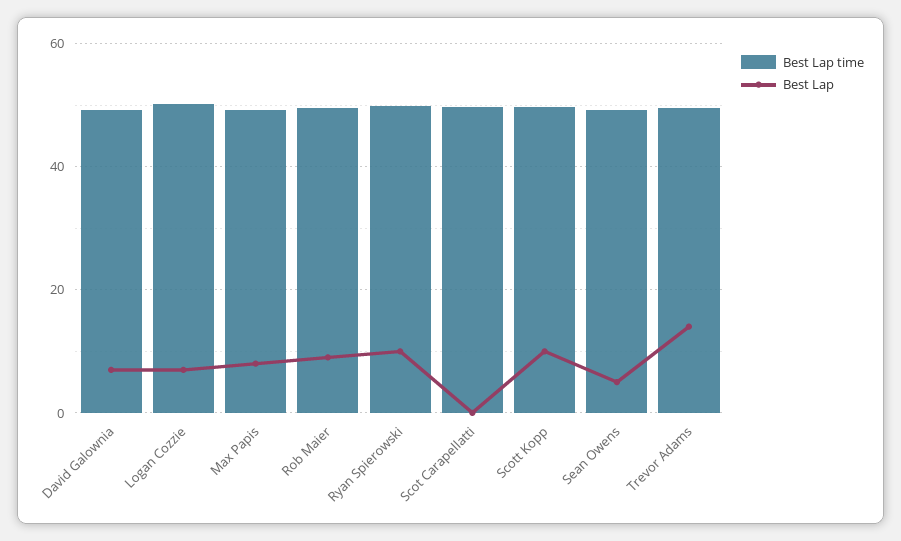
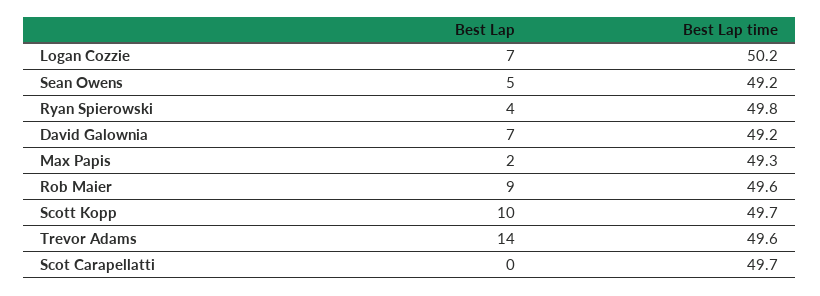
  {
    "Best Lap time": {
      "David Galownia": 49.2,
      "Logan Cozzie": 50.2,
      "Max Papis": 49.3,
      "Rob Maier": 49.6,
      "Ryan Spierowski": 49.8,
      "Scot Carapellatti": 49.7,
      "Scott Kopp": 49.7,
      "Sean Owens": 49.2,
      "Trevor Adams": 49.6
    },
    "Best Lap": {
      "David Galownia": 7,
      "Logan Cozzie": 7,
-     "Max Papis": 8,
+     "Max Papis": 2,
      "Rob Maier": 9,
-     "Ryan Spierowski": 10,
+     "Ryan Spierowski": 4,
      "Scot Carapellatti": 0,
      "Scott Kopp": 10,
      "Sean Owens": 5,
      "Trevor Adams": 14
    }
  }

